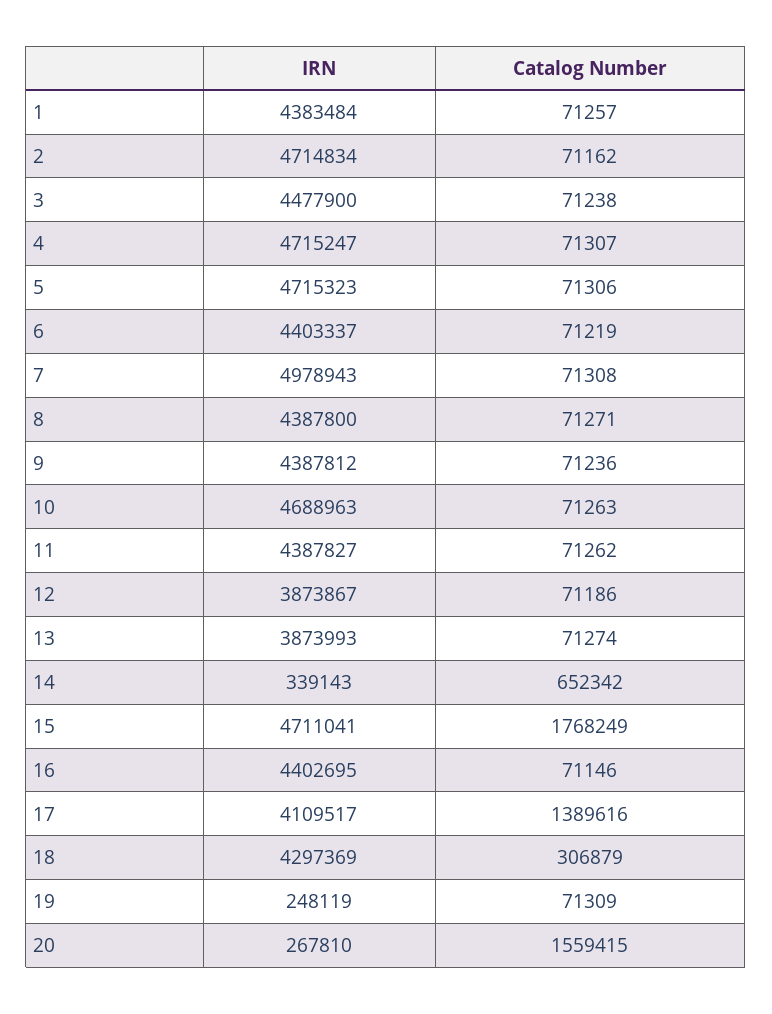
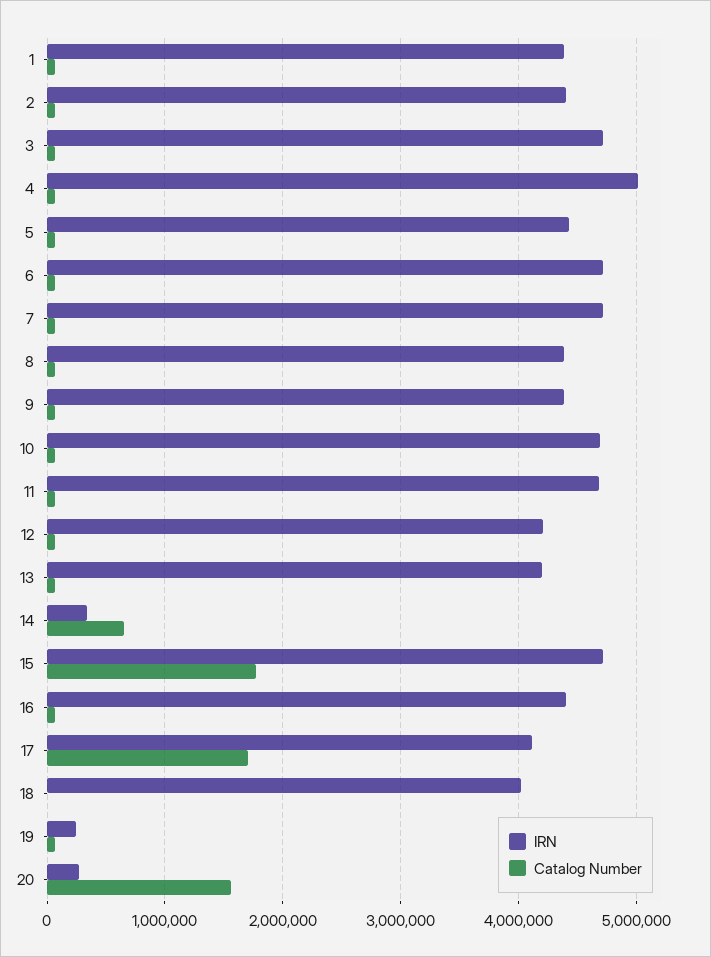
  {
    "IRN": {
      "1": 4383484,
-     "2": 4714834,
+     "2": 4400000,
-     "3": 4477900,
+     "3": 4700000,
-     "4": 4715247,
+     "4": 5000000,
-     "5": 4715323,
+     "5": 4400000,
-     "6": 4403337,
+     "6": 4700000,
-     "7": 4978943,
+     "7": 4700000,
      "8": 4387800,
      "9": 4387812,
      "10": 4688963,
-     "11": 4387827,
+     "11": 4700000,
-     "12": 3873867,
+     "12": 4200000,
-     "13": 3873993,
+     "13": 4200000,
      "14": 339143,
      "15": 4711041,
      "16": 4402695,
      "17": 4109517,
-     "18": 4297369,
+     "18": 4000000,
      "19": 248119,
      "20": 267810
    },
    "Catalog Number": {
      "1": 71257,
      "2": 71162,
      "3": 71238,
      "4": 71307,
      "5": 71306,
      "6": 71219,
      "7": 71308,
      "8": 71271,
      "9": 71236,
      "10": 71263,
      "11": 71262,
      "12": 71186,
      "13": 71274,
      "14": 652342,
      "15": 1768249,
      "16": 71146,
-     "17": 1389616,
+     "17": 1700000,
-     "18": 306879,
+     "18": 0,
      "19": 71309,
      "20": 1559415
    }
  }

